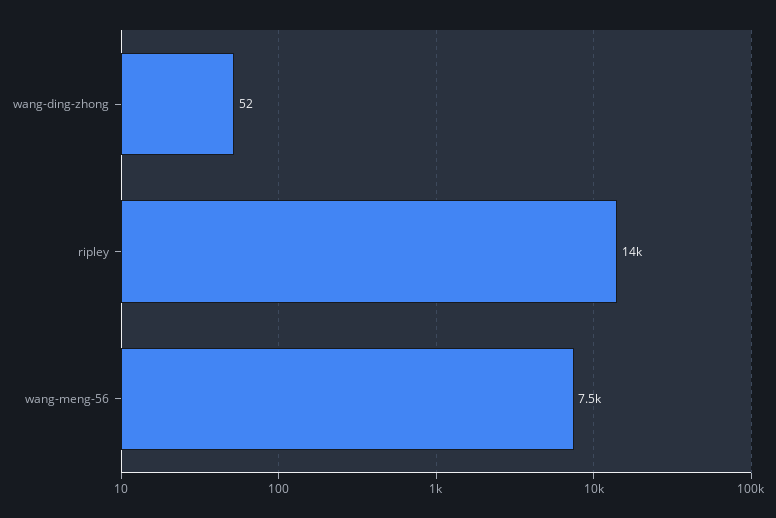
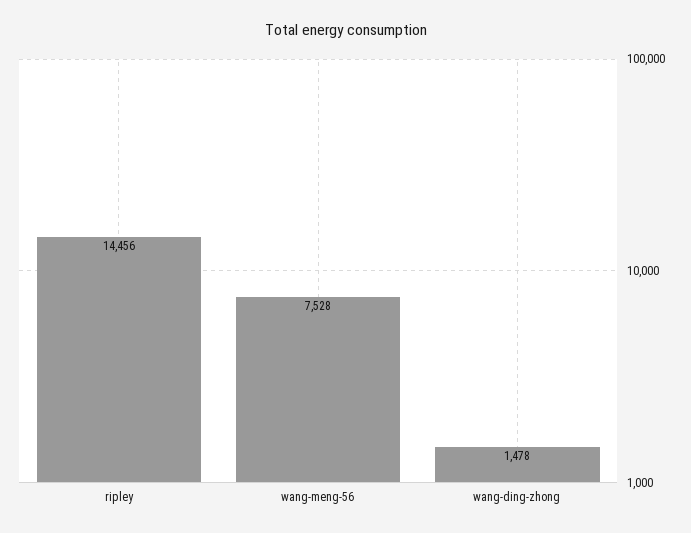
  {
-   "wang-ding-zhong": 52,
+   "wang-ding-zhong": 1478,
    "ripley": 14456,
    "wang-meng-56": 7528
  }

